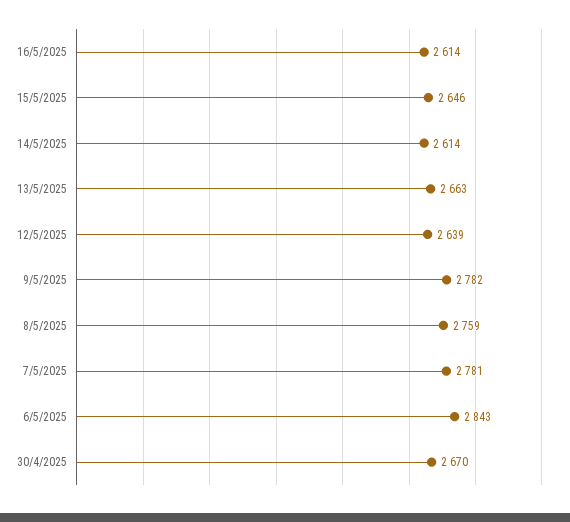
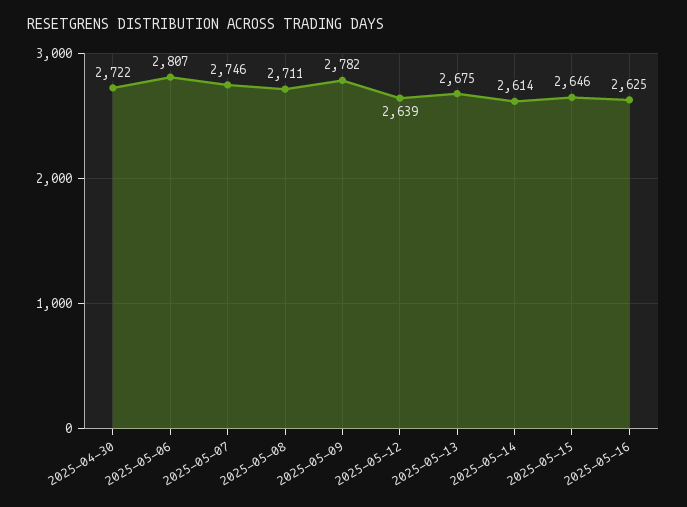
  {
-   "16/5/2025": 2614,
+   "16/5/2025": 2625,
    "15/5/2025": 2646,
    "14/5/2025": 2614,
-   "13/5/2025": 2663,
+   "13/5/2025": 2675,
    "12/5/2025": 2639,
    "9/5/2025": 2782,
-   "8/5/2025": 2759,
+   "8/5/2025": 2711,
-   "7/5/2025": 2781,
+   "7/5/2025": 2746,
-   "6/5/2025": 2843,
+   "6/5/2025": 2807,
-   "30/4/2025": 2670
+   "30/4/2025": 2722
  }

